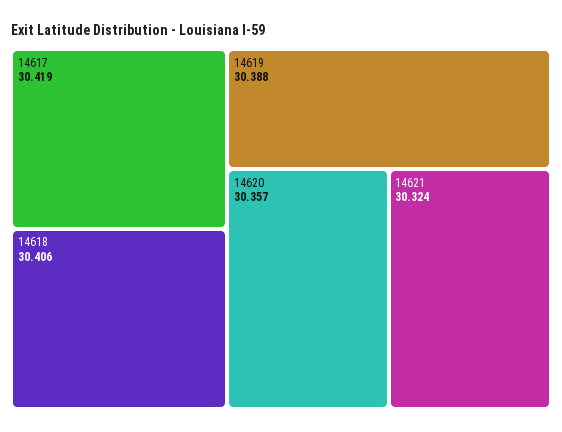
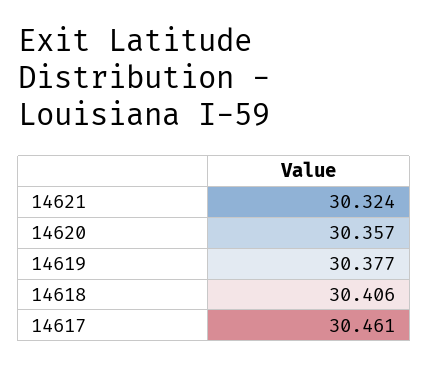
  {
-   "14617": 30.419,
+   "14617": 30.461,
    "14618": 30.406,
-   "14619": 30.388,
+   "14619": 30.377,
    "14620": 30.357,
    "14621": 30.324
  }

